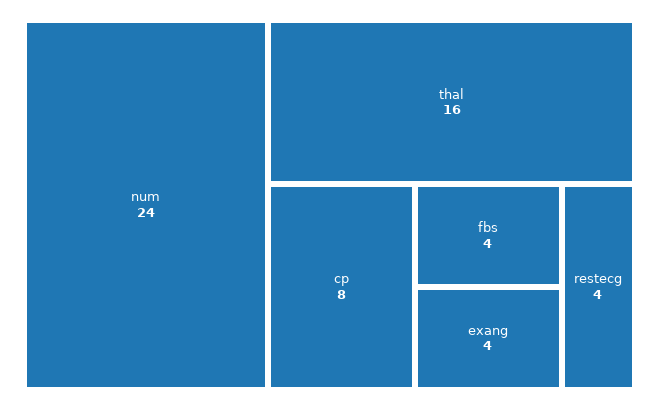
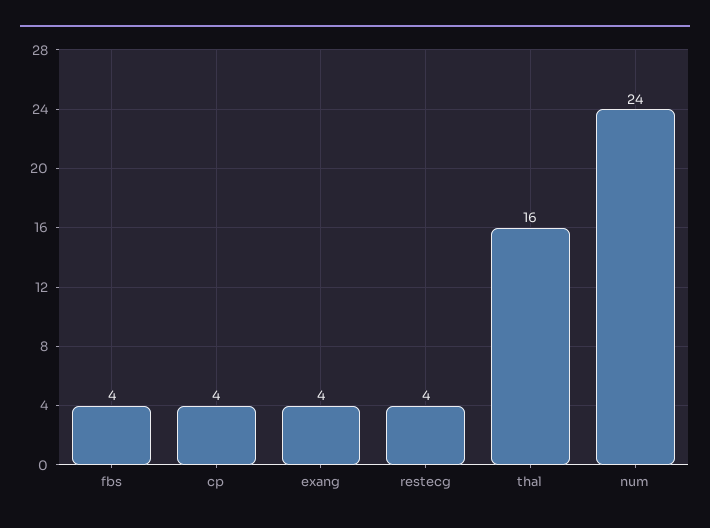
  {
    "num": 24,
    "thal": 16,
-   "cp": 8,
+   "cp": 4,
    "fbs": 4,
    "exang": 4,
    "restecg": 4
  }

